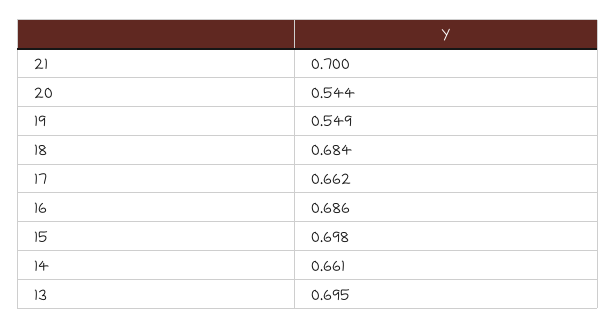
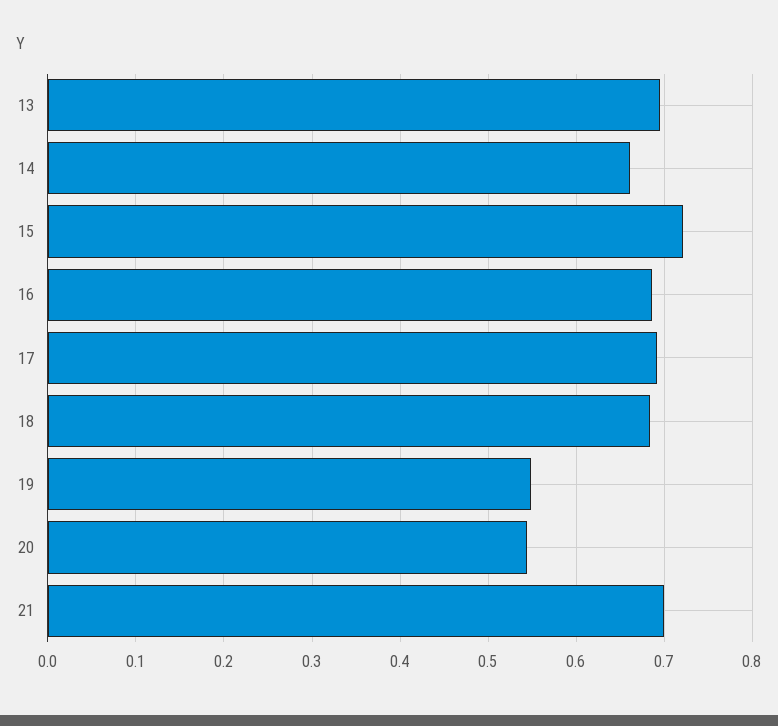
  {
    "21": 0.7,
    "20": 0.544,
    "19": 0.549,
    "18": 0.684,
-   "17": 0.662,
+   "17": 0.69,
    "16": 0.686,
-   "15": 0.698,
+   "15": 0.72,
    "14": 0.661,
    "13": 0.695
  }

